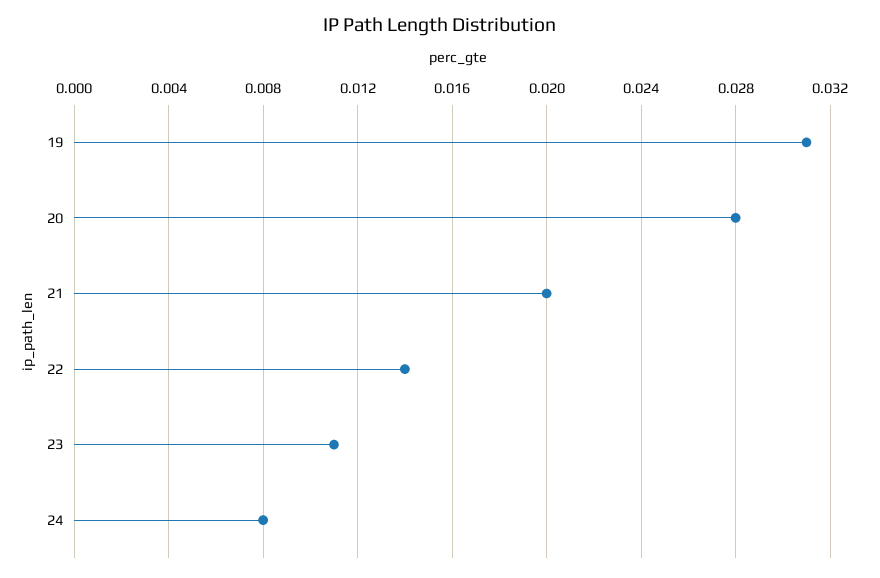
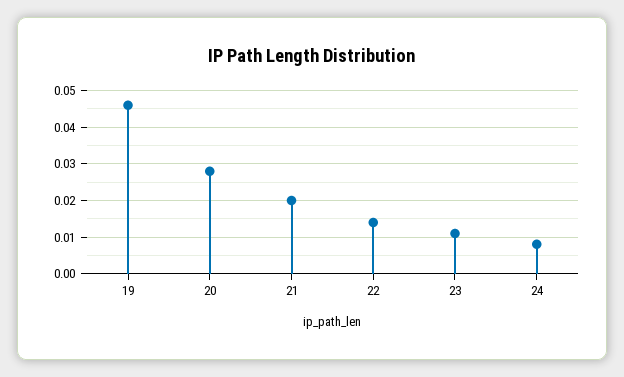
  {
-   "19": 0.031,
+   "19": 0.045,
    "20": 0.028,
    "21": 0.02,
    "22": 0.014,
    "23": 0.011,
    "24": 0.008
  }

